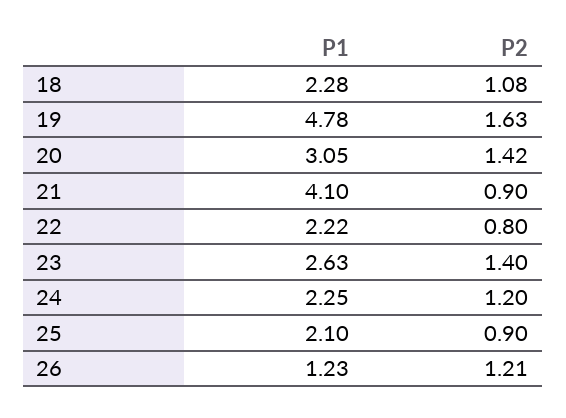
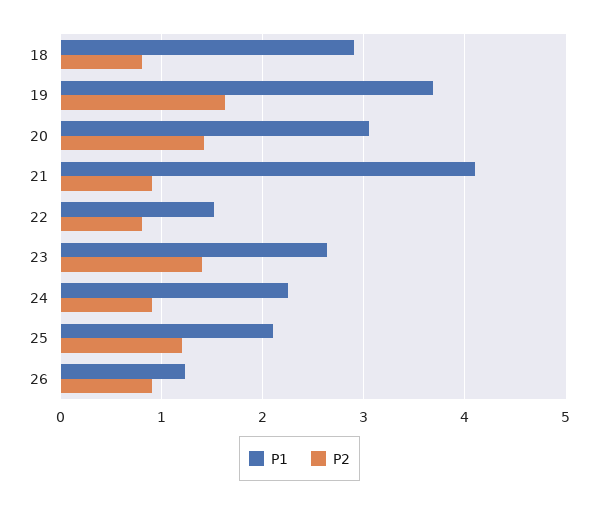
  {
    "P1": {
-     "18": 2.28,
+     "18": 2.9,
-     "19": 4.78,
+     "19": 3.7,
      "20": 3.05,
      "21": 4.1,
-     "22": 2.22,
+     "22": 1.5,
      "23": 2.63,
      "24": 2.25,
      "25": 2.1,
      "26": 1.23
    },
    "P2": {
-     "18": 1.08,
+     "18": 0.8,
      "19": 1.63,
      "20": 1.42,
      "21": 0.9,
      "22": 0.8,
      "23": 1.4,
-     "24": 1.2,
+     "24": 0.9,
-     "25": 0.9,
+     "25": 1.2,
-     "26": 1.21
+     "26": 0.9
    }
  }

